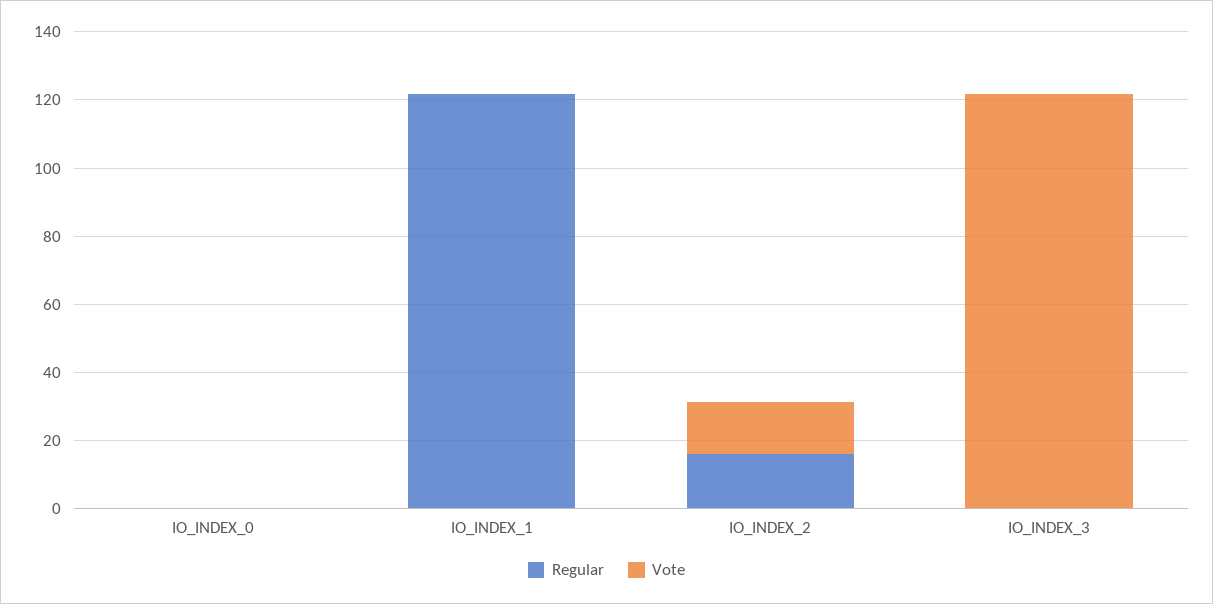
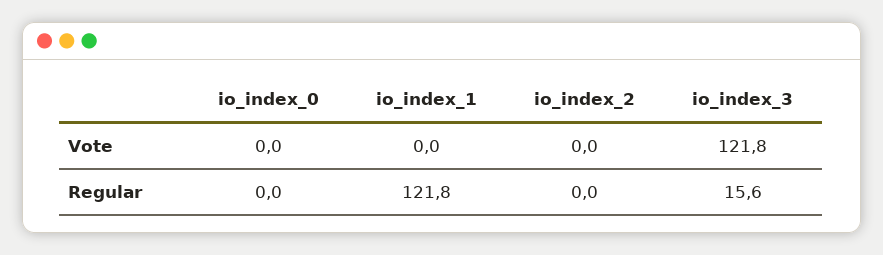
  {
    "Regular": {
      "IO_INDEX_0": 0,
      "IO_INDEX_1": 121.8,
-     "IO_INDEX_2": 15,
+     "IO_INDEX_2": 0,
-     "IO_INDEX_3": 0
+     "IO_INDEX_3": 15.6
    },
    "Vote": {
      "IO_INDEX_0": 0,
      "IO_INDEX_1": 0,
-     "IO_INDEX_2": 15,
+     "IO_INDEX_2": 0,
      "IO_INDEX_3": 121.8
    }
  }

